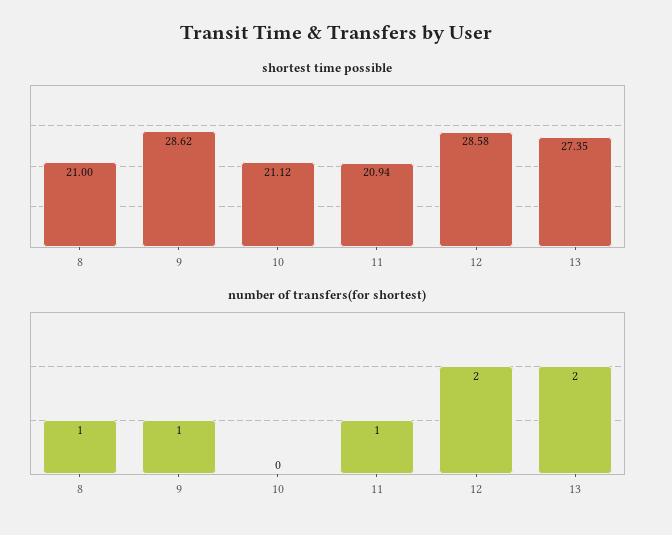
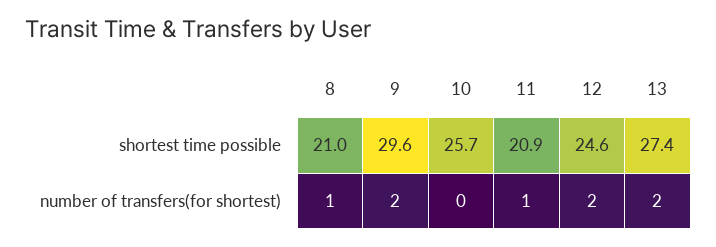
  {
    "shortest time possible": {
      "8": 21,
-     "9": 28.62,
+     "9": 29.6,
-     "10": 21.12,
+     "10": 25.7,
      "11": 20.94,
-     "12": 28.58,
+     "12": 24.6,
      "13": 27.35
    },
    "number of transfers(for shortest)": {
      "8": 1,
-     "9": 1,
+     "9": 2,
      "10": 0,
      "11": 1,
      "12": 2,
      "13": 2
    }
  }

